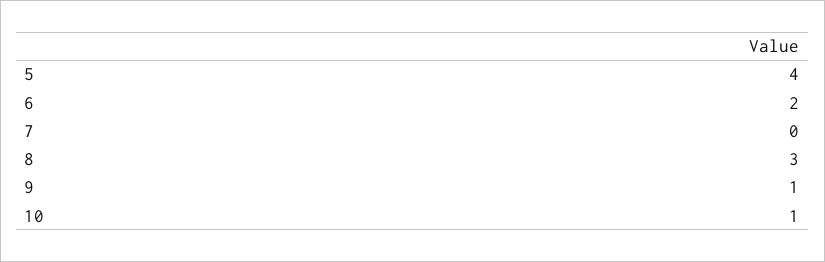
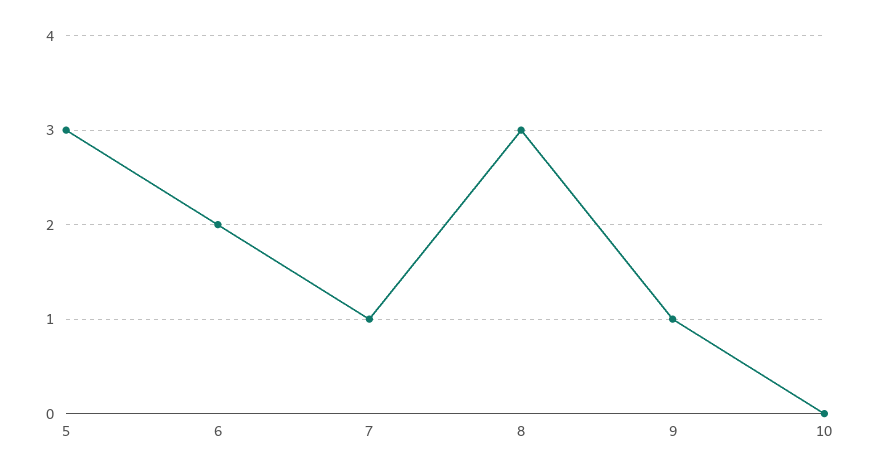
  {
-   "5": 4,
+   "5": 3,
    "6": 2,
-   "7": 0,
+   "7": 1,
    "8": 3,
    "9": 1,
-   "10": 1
+   "10": 0
  }

